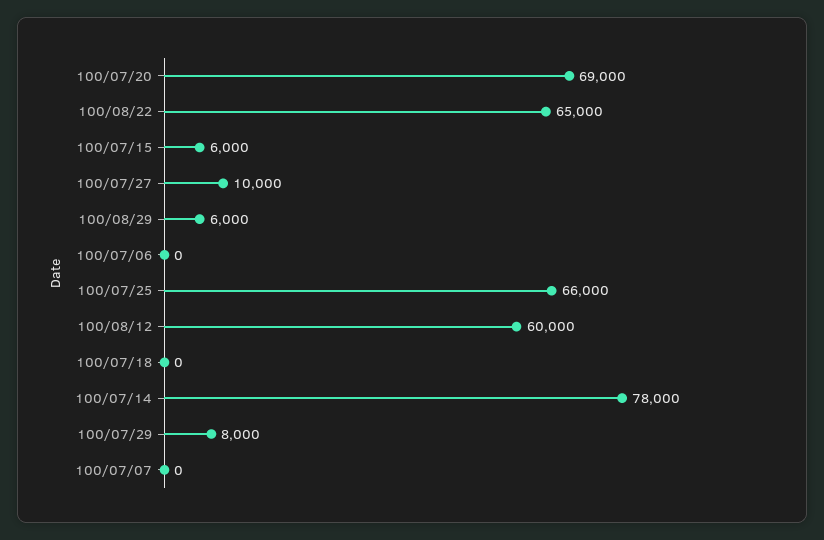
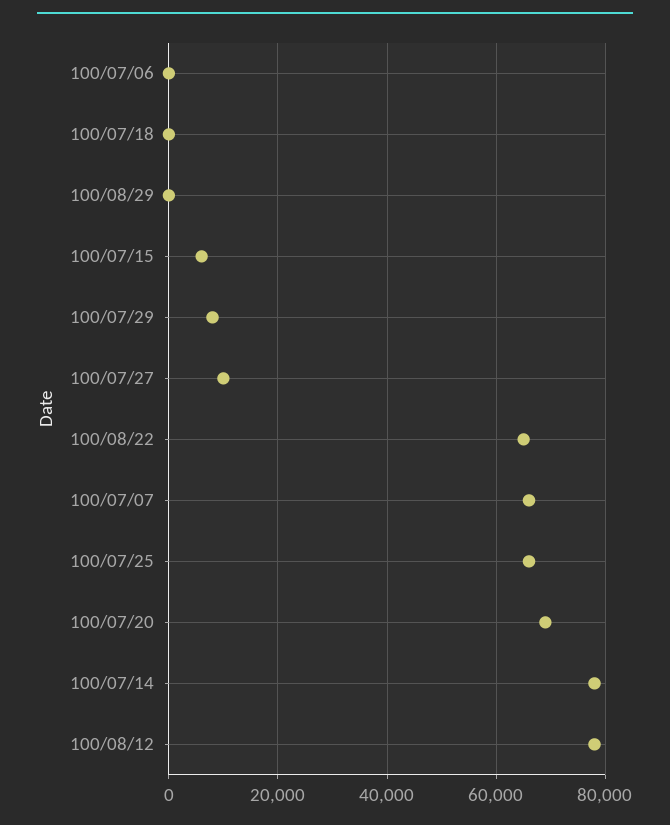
  {
    "100/07/20": 69000,
    "100/08/22": 65000,
    "100/07/15": 6000,
    "100/07/27": 10000,
-   "100/08/29": 6000,
+   "100/08/29": 0,
    "100/07/06": 0,
    "100/07/25": 66000,
-   "100/08/12": 60000,
+   "100/08/12": 78000,
    "100/07/18": 0,
    "100/07/14": 78000,
    "100/07/29": 8000,
-   "100/07/07": 0
+   "100/07/07": 66000
  }

